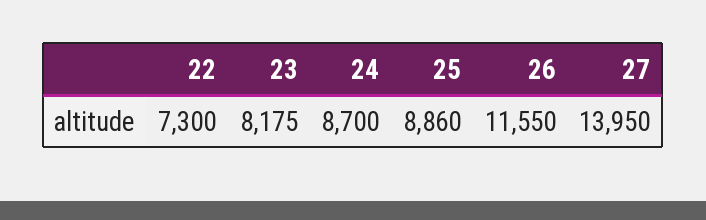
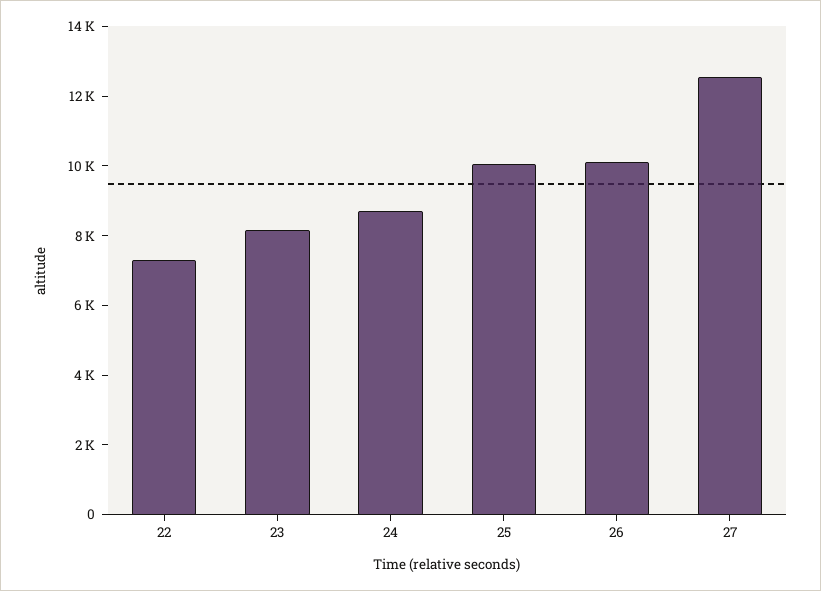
  {
    "22": 7300,
    "23": 8175,
    "24": 8700,
-   "25": 8860,
+   "25": 10000,
-   "26": 11550,
+   "26": 10000,
-   "27": 13950
+   "27": 12500
  }

